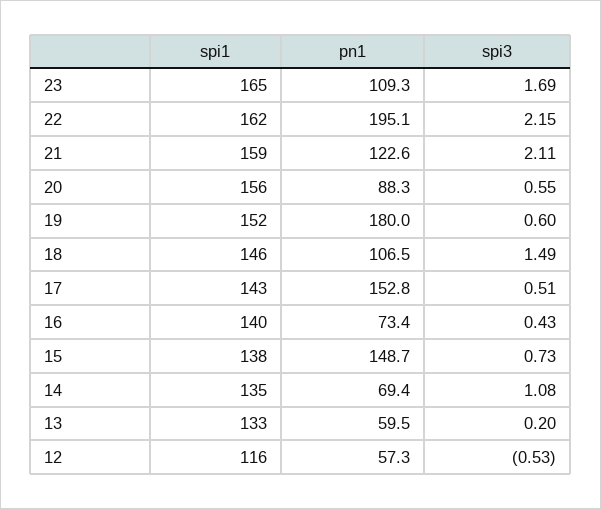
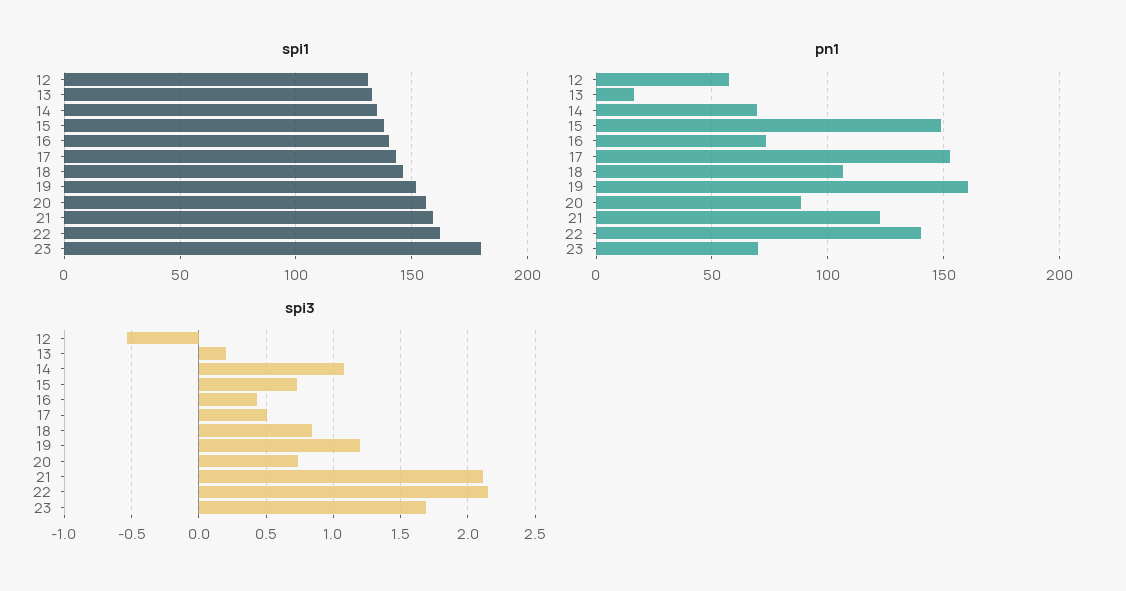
  {
    "spi1": {
-     "23": 165,
+     "23": 180,
      "22": 162,
      "21": 159,
      "20": 156,
      "19": 152,
      "18": 146,
      "17": 143,
      "16": 140,
      "15": 138,
      "14": 135,
      "13": 133,
-     "12": 116
+     "12": 130
    },
    "pn1": {
-     "23": 109.3,
+     "23": 70,
-     "22": 195.1,
+     "22": 140,
      "21": 122.6,
      "20": 88.3,
-     "19": 180,
+     "19": 160,
      "18": 106.5,
      "17": 152.8,
      "16": 73.4,
      "15": 148.7,
      "14": 69.4,
-     "13": 59.5,
+     "13": 15,
      "12": 57.3
    },
    "spi3": {
      "23": 1.69,
      "22": 2.15,
      "21": 2.11,
-     "20": 0.55,
+     "20": 0.75,
-     "19": 0.6,
+     "19": 1.2,
-     "18": 1.49,
+     "18": 0.85,
      "17": 0.51,
      "16": 0.43,
      "15": 0.73,
      "14": 1.08,
      "13": 0.2,
      "12": -0.53
    }
  }

